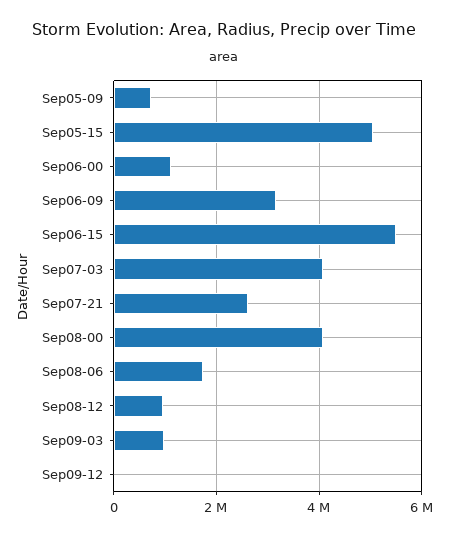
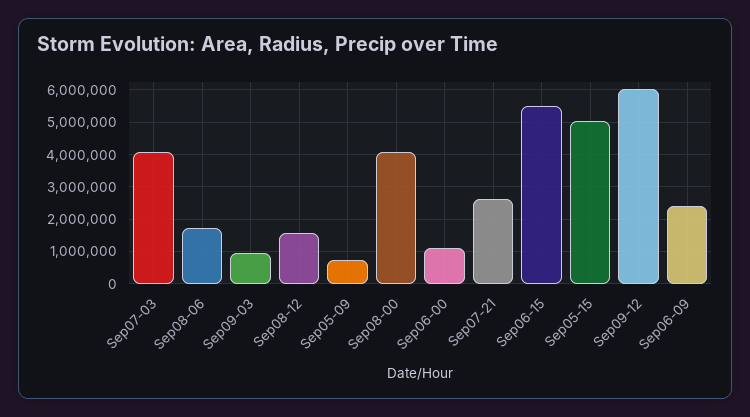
  {
    "Sep05-09": 800000,
    "Sep05-15": 5000000,
    "Sep06-00": 1200000,
-   "Sep06-09": 3200000,
+   "Sep06-09": 2400000,
    "Sep06-15": 5600000,
    "Sep07-03": 4000000,
    "Sep07-21": 2600000,
    "Sep08-00": 4000000,
    "Sep08-06": 1800000,
-   "Sep08-12": 1000000,
+   "Sep08-12": 1600000,
    "Sep09-03": 1000000,
-   "Sep09-12": 0
+   "Sep09-12": 6000000
  }

